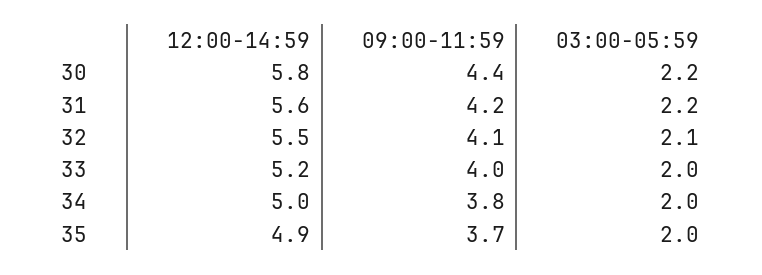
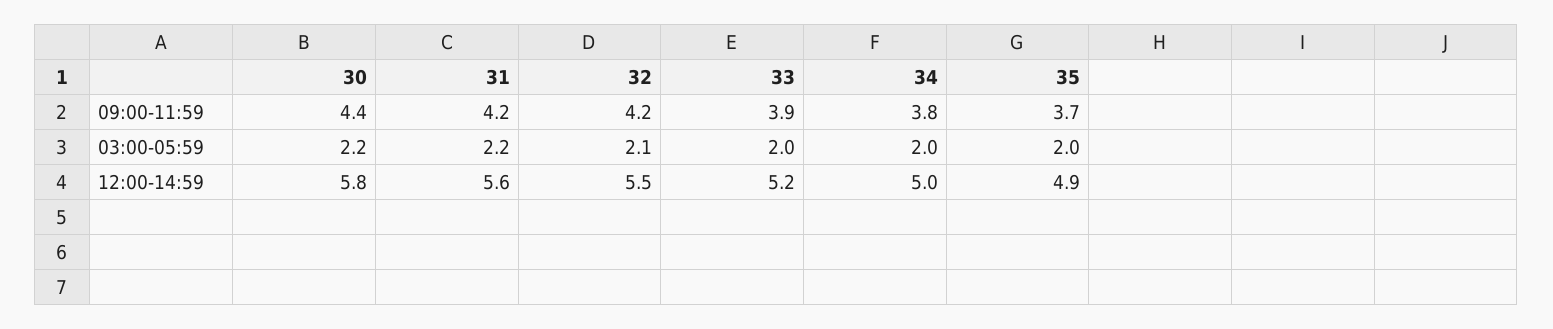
  {
    "12:00-14:59": {
      "30": 5.8,
      "31": 5.6,
      "32": 5.5,
      "33": 5.2,
      "34": 5,
      "35": 4.9
    },
    "09:00-11:59": {
      "30": 4.4,
      "31": 4.2,
-     "32": 4.1,
+     "32": 4.2,
-     "33": 4,
+     "33": 3.9,
      "34": 3.8,
      "35": 3.7
    },
    "03:00-05:59": {
      "30": 2.2,
      "31": 2.2,
      "32": 2.1,
      "33": 2,
      "34": 2,
      "35": 2
    }
  }

